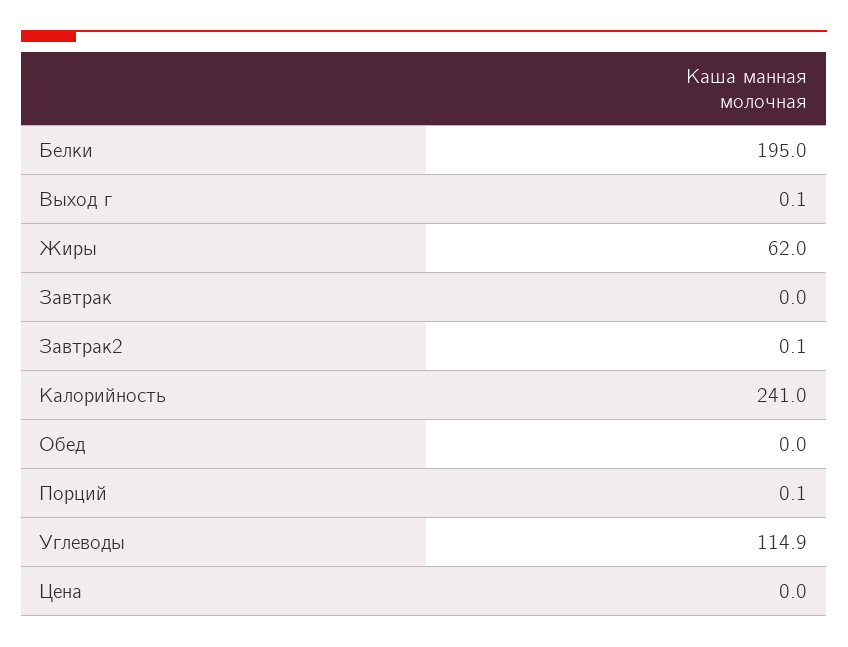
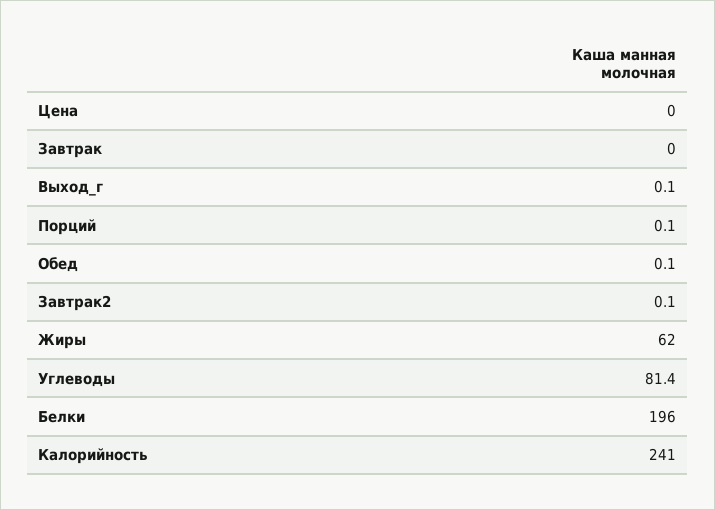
  {
-   "Белки": 195,
+   "Белки": 196,
    "Выход г": 0.1,
    "Жиры": 62,
    "Завтрак": 0,
    "Завтрак2": 0.1,
    "Калорийность": 241,
-   "Обед": 0,
+   "Обед": 0.1,
    "Порций": 0.1,
-   "Углеводы": 114.9,
+   "Углеводы": 81.4,
    "Цена": 0
  }

